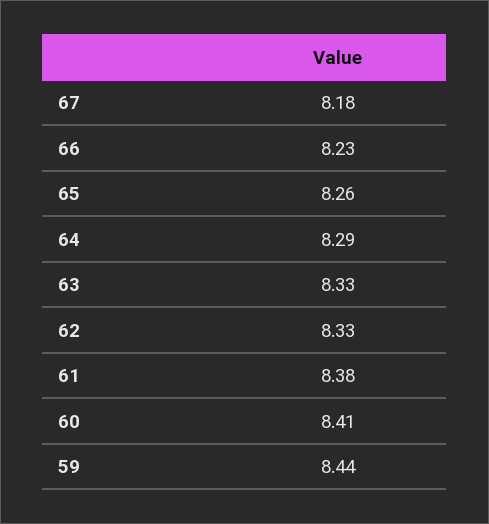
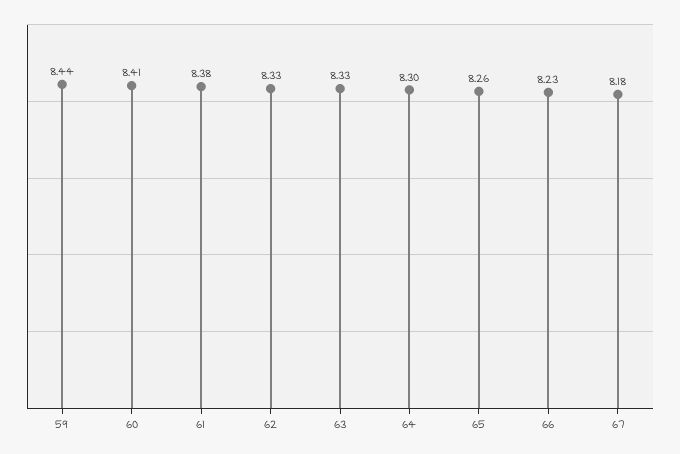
  {
    "67": 8.18,
    "66": 8.23,
    "65": 8.26,
-   "64": 8.29,
+   "64": 8.3,
    "63": 8.33,
    "62": 8.33,
    "61": 8.38,
    "60": 8.41,
    "59": 8.44
  }

